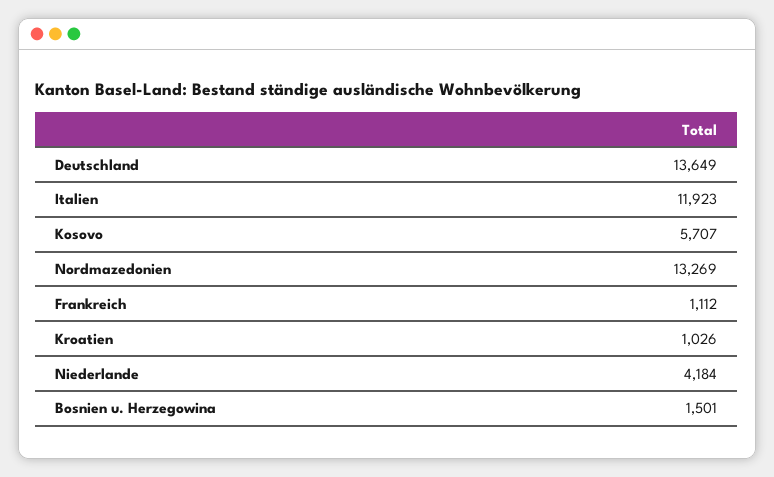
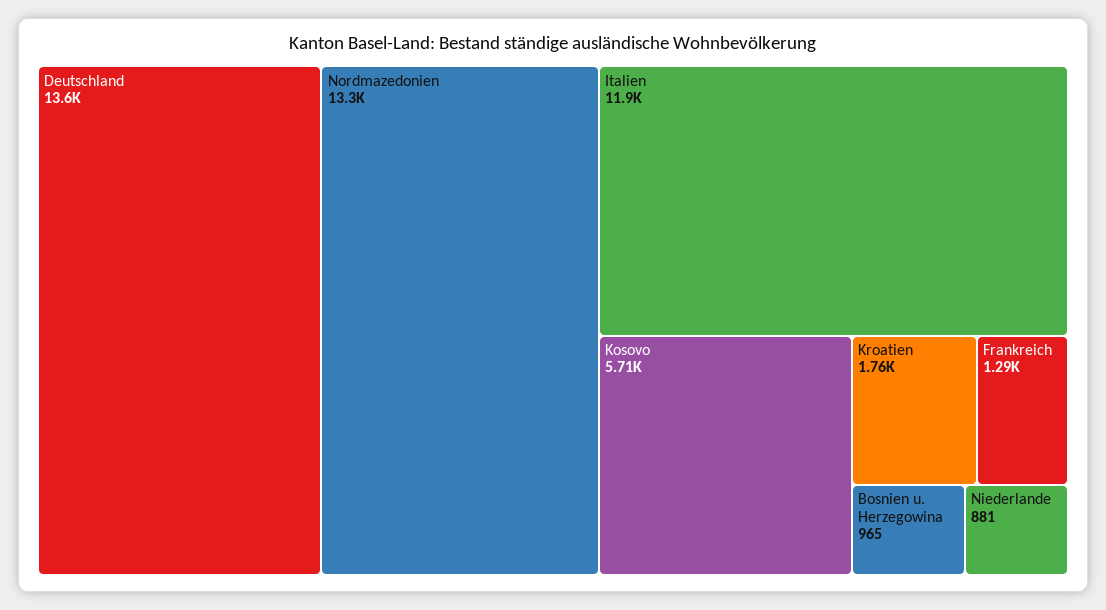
  {
    "Deutschland": 13649,
    "Italien": 11923,
    "Kosovo": 5707,
    "Nordmazedonien": 13269,
-   "Frankreich": 1112,
+   "Frankreich": 1290,
-   "Kroatien": 1026,
+   "Kroatien": 1760,
-   "Niederlande": 4184,
+   "Niederlande": 881,
-   "Bosnien u. Herzegowina": 1501
+   "Bosnien u. Herzegowina": 965
  }

